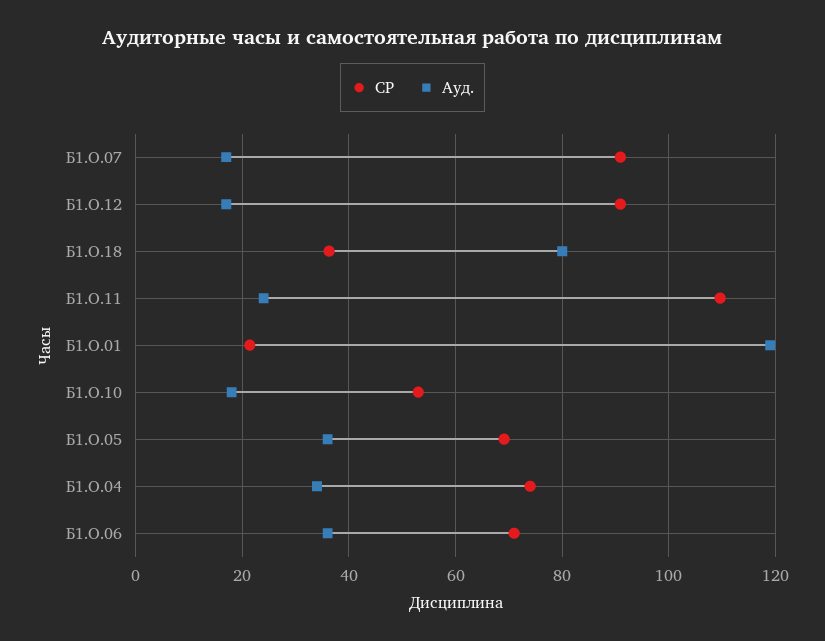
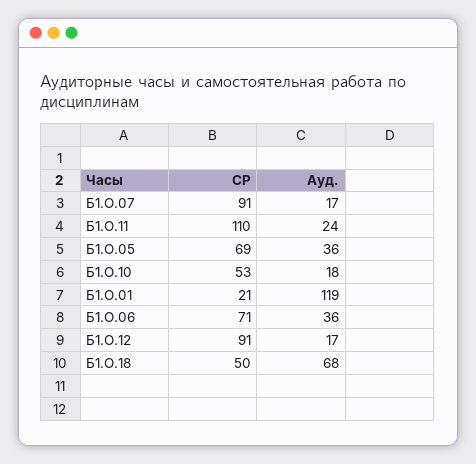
  {
    "СР": {
      "Б1.О.07": 91,
      "Б1.О.12": 91,
-     "Б1.О.18": 36,
+     "Б1.О.18": 50,
      "Б1.О.11": 110,
      "Б1.О.01": 21,
      "Б1.О.10": 53,
      "Б1.О.05": 69,
-     "Б1.О.04": 74,
      "Б1.О.06": 71
    },
    "Ауд.": {
      "Б1.О.07": 17,
      "Б1.О.12": 17,
-     "Б1.О.18": 80,
+     "Б1.О.18": 68,
      "Б1.О.11": 24,
      "Б1.О.01": 119,
      "Б1.О.10": 18,
      "Б1.О.05": 36,
-     "Б1.О.04": 34,
      "Б1.О.06": 36
    }
  }

